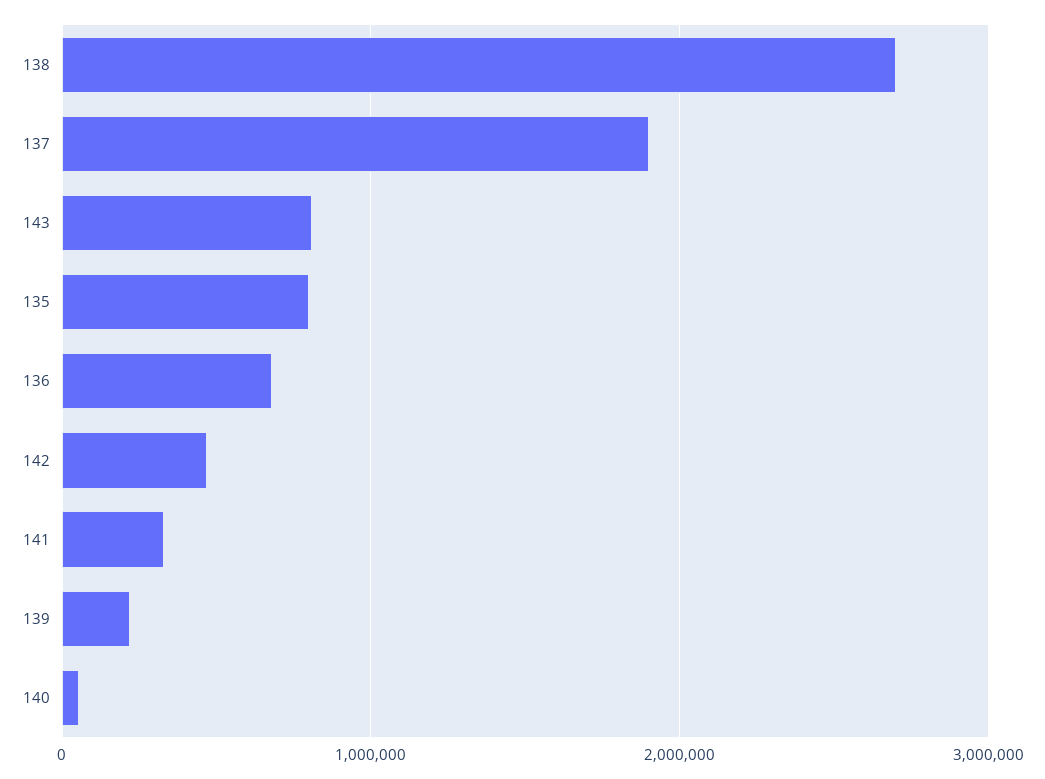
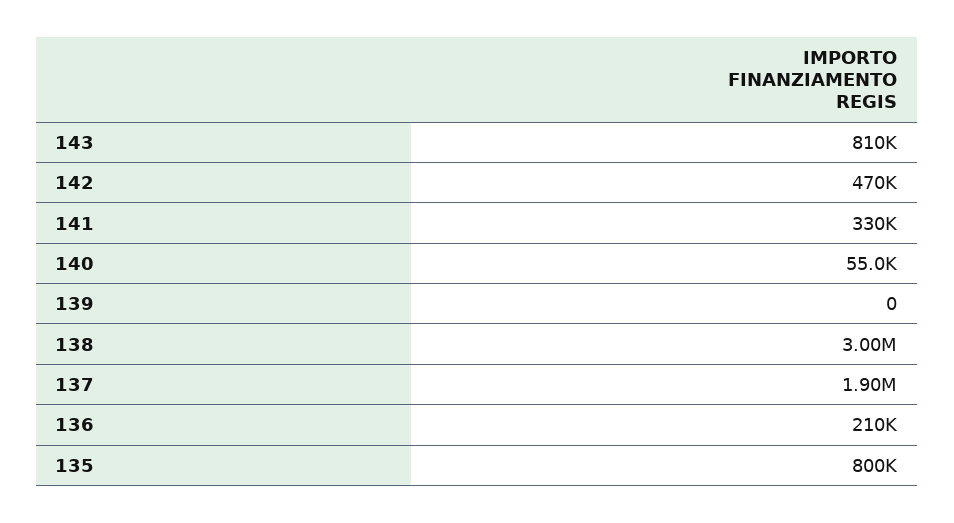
  {
-   "138": 2700000,
+   "138": 3000000,
    "137": 1900000,
    "143": 810000,
    "135": 800000,
-   "136": 700000,
+   "136": 210000,
    "142": 470000,
    "141": 330000,
-   "139": 200000,
+   "139": 0,
    "140": 55000
  }

